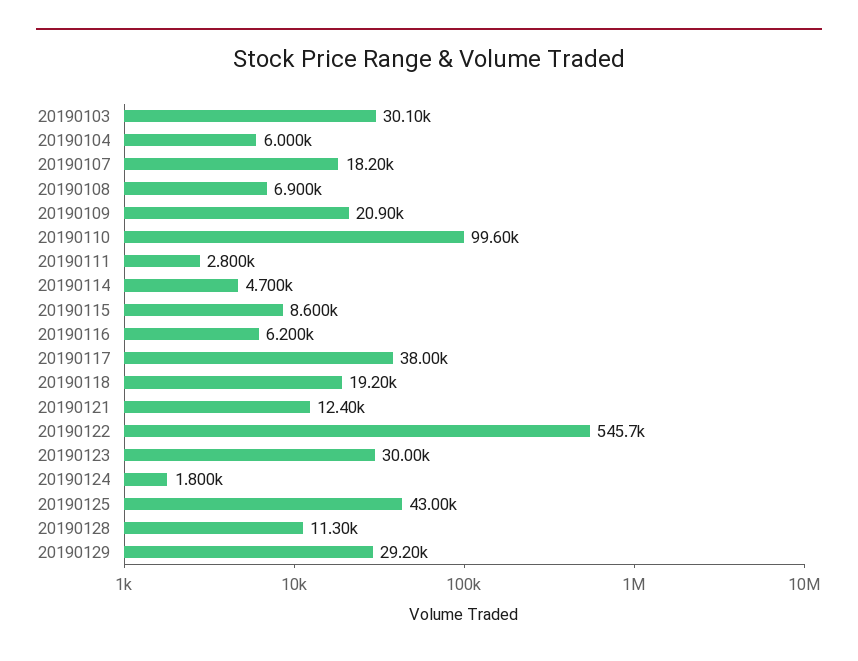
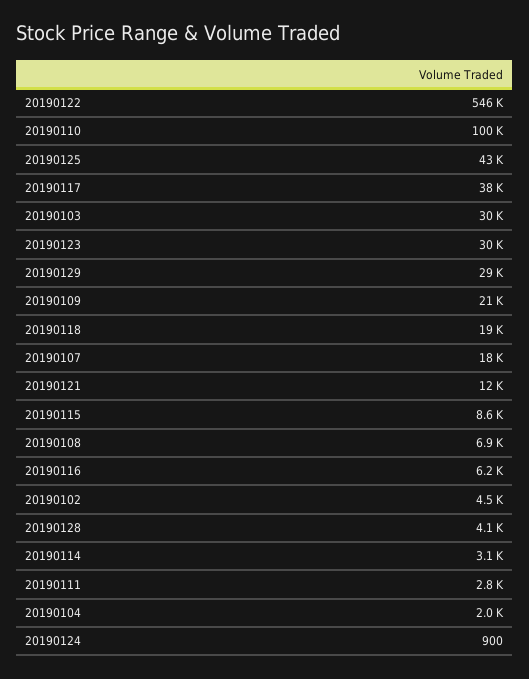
  {
    "20190103": 30100,
-   "20190104": 6000,
+   "20190104": 2000,
    "20190107": 18200,
    "20190108": 6900,
    "20190109": 20900,
    "20190110": 99600,
    "20190111": 2800,
-   "20190114": 4700,
+   "20190114": 3100,
    "20190115": 8600,
    "20190116": 6200,
    "20190117": 38000,
    "20190118": 19200,
    "20190121": 12400,
    "20190122": 545700,
    "20190123": 30000,
-   "20190124": 1800,
+   "20190124": 900,
    "20190125": 43000,
-   "20190128": 11300,
+   "20190128": 4100,
-   "20190129": 29200
+   "20190129": 29200,
+   "20190102": 4500
  }

